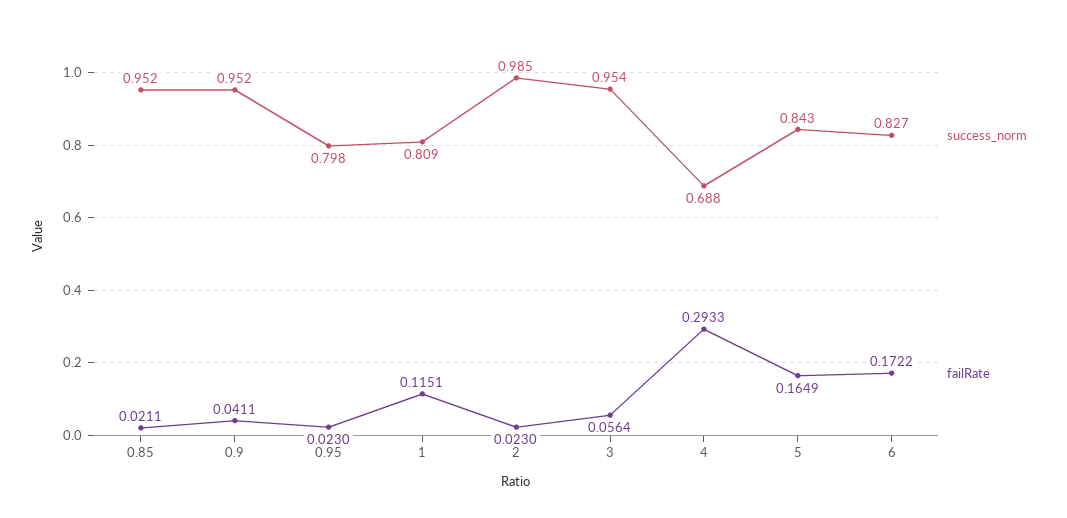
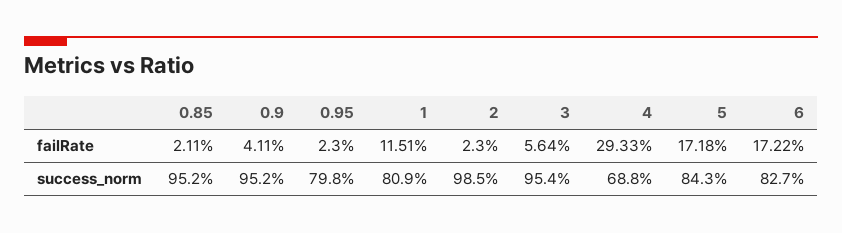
  {
    "success_norm": {
      "0.85": 0.952,
      "0.9": 0.952,
      "0.95": 0.798,
      "1": 0.809,
      "2": 0.985,
      "3": 0.954,
      "4": 0.688,
      "5": 0.843,
      "6": 0.827
    },
    "failRate": {
      "0.85": 0.0211,
      "0.9": 0.0411,
      "0.95": 0.023,
      "1": 0.1151,
      "2": 0.023,
      "3": 0.0564,
      "4": 0.2933,
-     "5": 0.1649,
+     "5": 0.1718,
      "6": 0.1722
    }
  }

